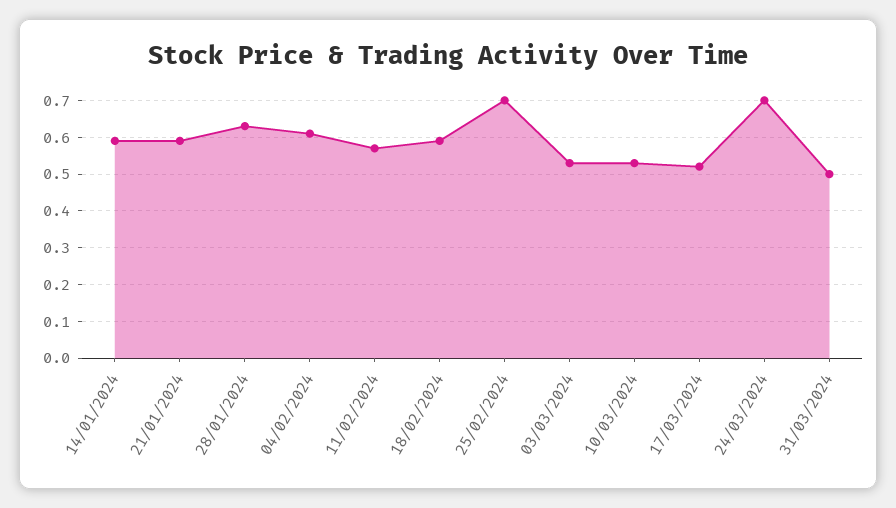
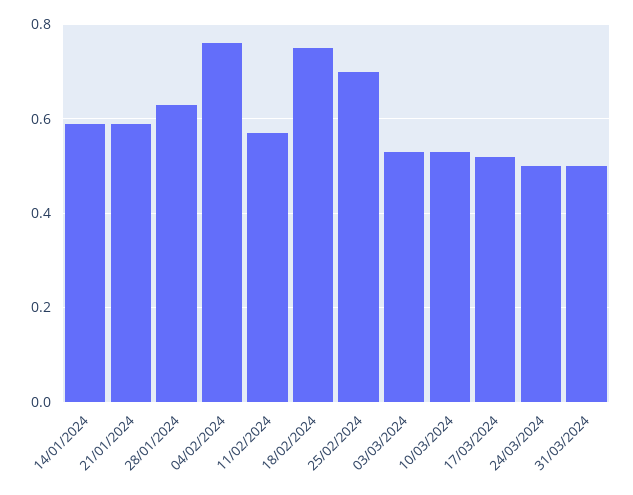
  {
    "14/01/2024": 0.6,
    "21/01/2024": 0.6,
    "28/01/2024": 0.65,
-   "04/02/2024": 0.6,
+   "04/02/2024": 0.75,
    "11/02/2024": 0.55,
-   "18/02/2024": 0.6,
+   "18/02/2024": 0.75,
    "25/02/2024": 0.7,
    "03/03/2024": 0.55,
    "10/03/2024": 0.55,
    "17/03/2024": 0.5,
-   "24/03/2024": 0.7,
+   "24/03/2024": 0.5,
    "31/03/2024": 0.5
  }

